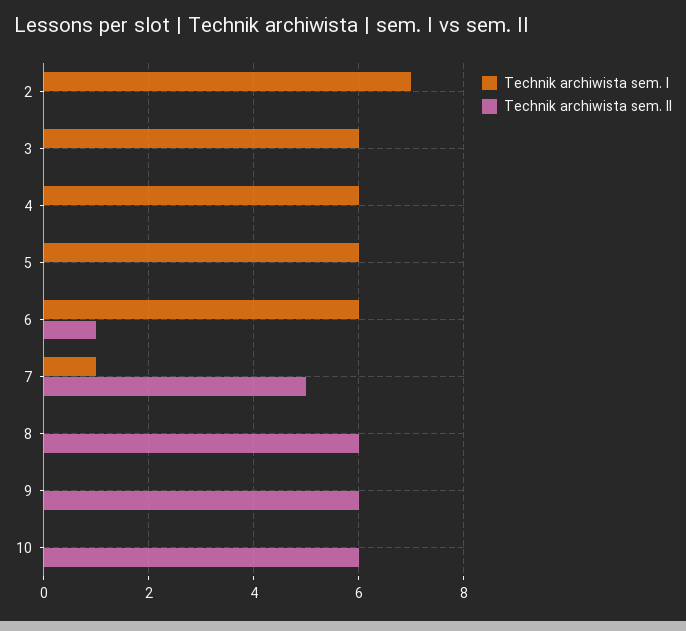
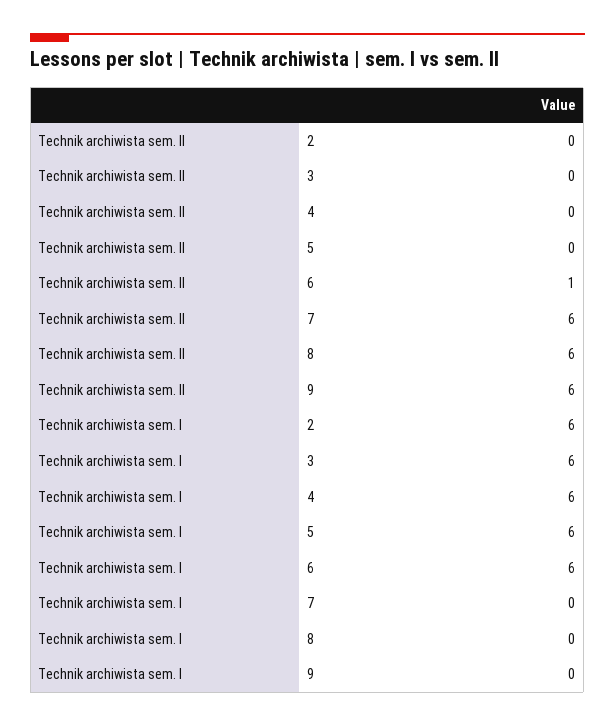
  {
    "Technik archiwista sem. I": {
-     "2": 7,
+     "2": 6,
      "3": 6,
      "4": 6,
      "5": 6,
      "6": 6,
-     "7": 1,
+     "7": 0,
      "8": 0,
-     "9": 0,
+     "9": 0
-     "10": 0
    },
    "Technik archiwista sem. II": {
      "2": 0,
      "3": 0,
      "4": 0,
      "5": 0,
      "6": 1,
-     "7": 5,
+     "7": 6,
      "8": 6,
-     "9": 6,
+     "9": 6
-     "10": 6
    }
  }

